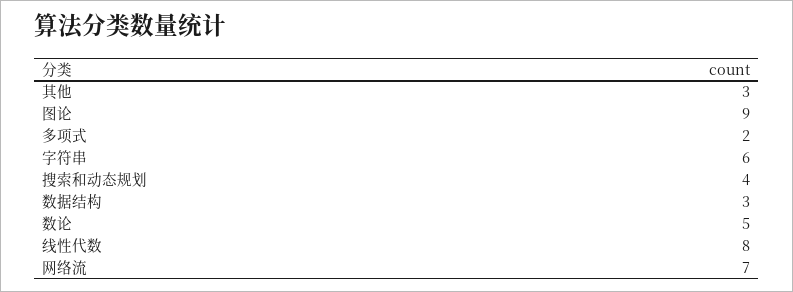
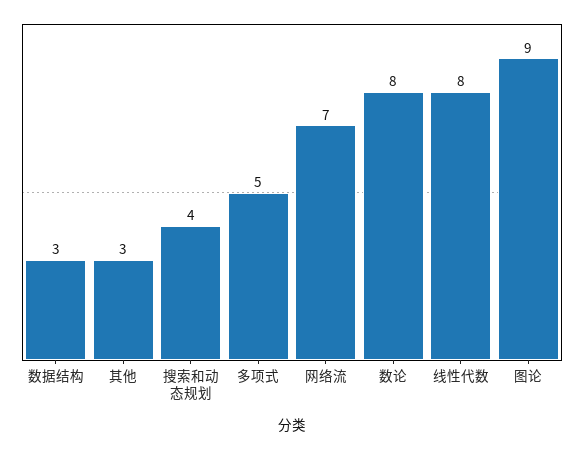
  {
    "其他": 3,
    "图论": 9,
-   "多项式": 2,
+   "多项式": 5,
-   "字符串": 6,
    "搜索和动态规划": 4,
    "数据结构": 3,
-   "数论": 5,
+   "数论": 8,
    "线性代数": 8,
    "网络流": 7
  }

